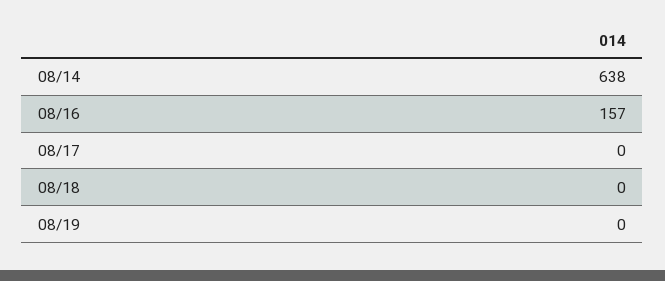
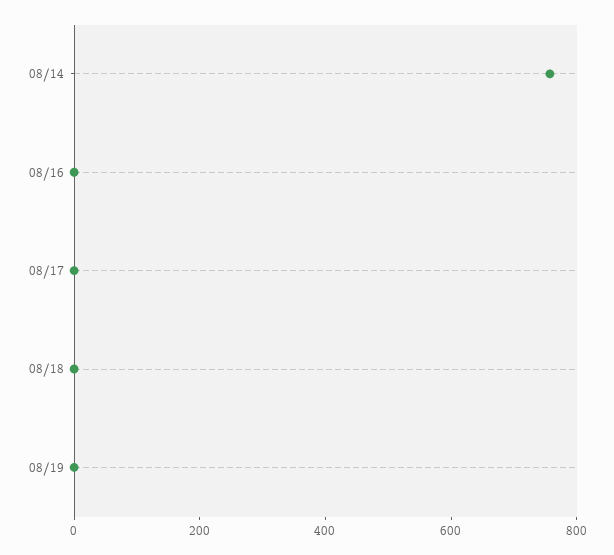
  {
-   "08/14": 638,
+   "08/14": 750,
-   "08/16": 157,
+   "08/16": 0,
    "08/17": 0,
    "08/18": 0,
    "08/19": 0
  }

